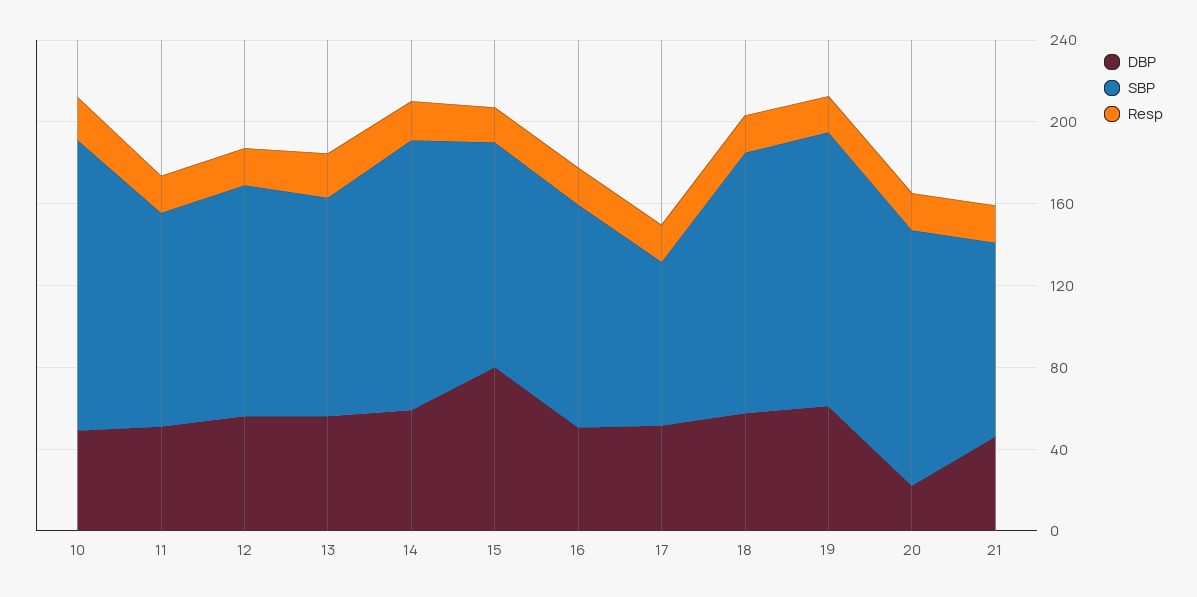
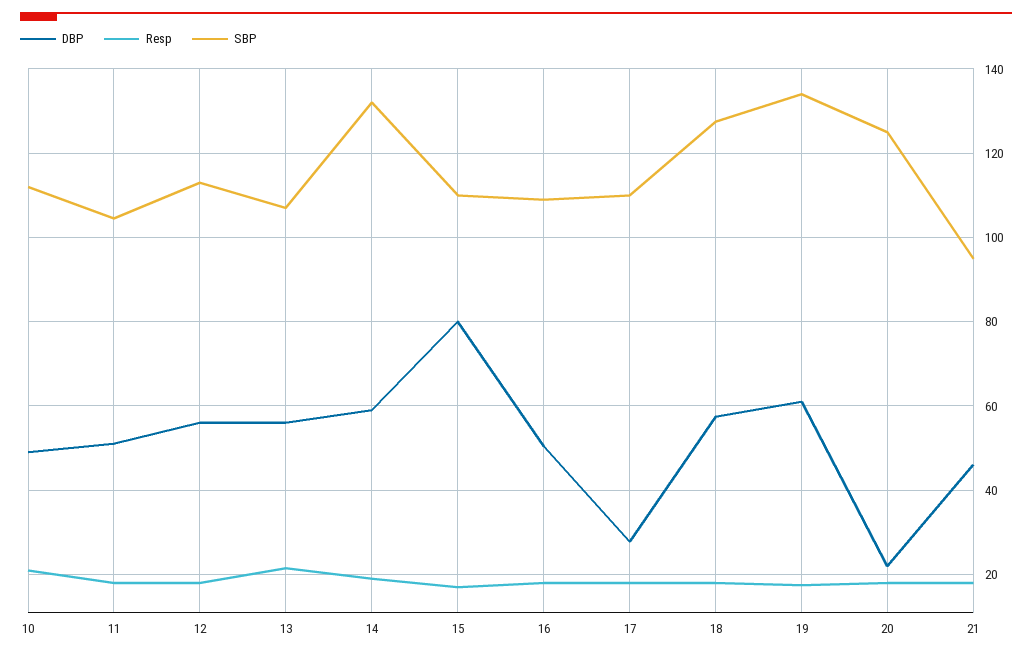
  {
    "DBP": {
      "10": 50,
      "11": 52,
      "12": 56,
      "13": 56,
      "14": 60,
      "15": 80,
      "16": 50,
-     "17": 50,
+     "17": 28,
      "18": 58,
      "19": 62,
      "20": 22,
      "21": 46
    },
    "SBP": {
-     "10": 140,
+     "10": 112,
      "11": 104,
      "12": 114,
      "13": 108,
      "14": 132,
      "15": 110,
      "16": 110,
-     "17": 80,
+     "17": 110,
      "18": 128,
      "19": 134,
      "20": 126,
      "21": 96
    },
    "Resp": {
      "10": 22,
      "11": 18,
      "12": 18,
      "13": 22,
      "14": 20,
      "15": 18,
      "16": 18,
      "17": 18,
      "18": 18,
      "19": 18,
      "20": 18,
      "21": 18
    }
  }

